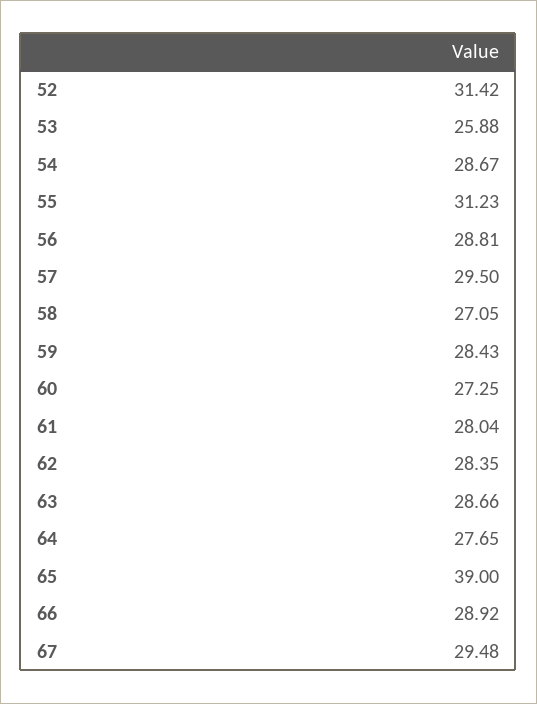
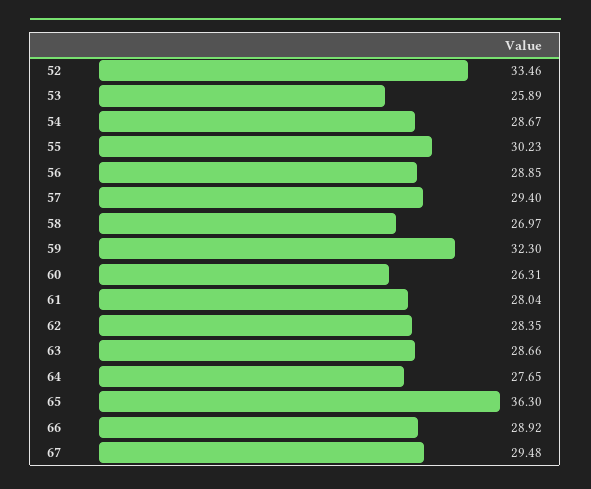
  {
-   "52": 31.42,
+   "52": 33.46,
-   "53": 25.88,
+   "53": 25.89,
    "54": 28.67,
-   "55": 31.23,
+   "55": 30.23,
-   "56": 28.81,
+   "56": 28.85,
-   "57": 29.5,
+   "57": 29.4,
-   "58": 27.05,
+   "58": 26.97,
-   "59": 28.43,
+   "59": 32.3,
-   "60": 27.25,
+   "60": 26.31,
    "61": 28.04,
    "62": 28.35,
    "63": 28.66,
    "64": 27.65,
-   "65": 39,
+   "65": 36.3,
    "66": 28.92,
    "67": 29.48
  }

